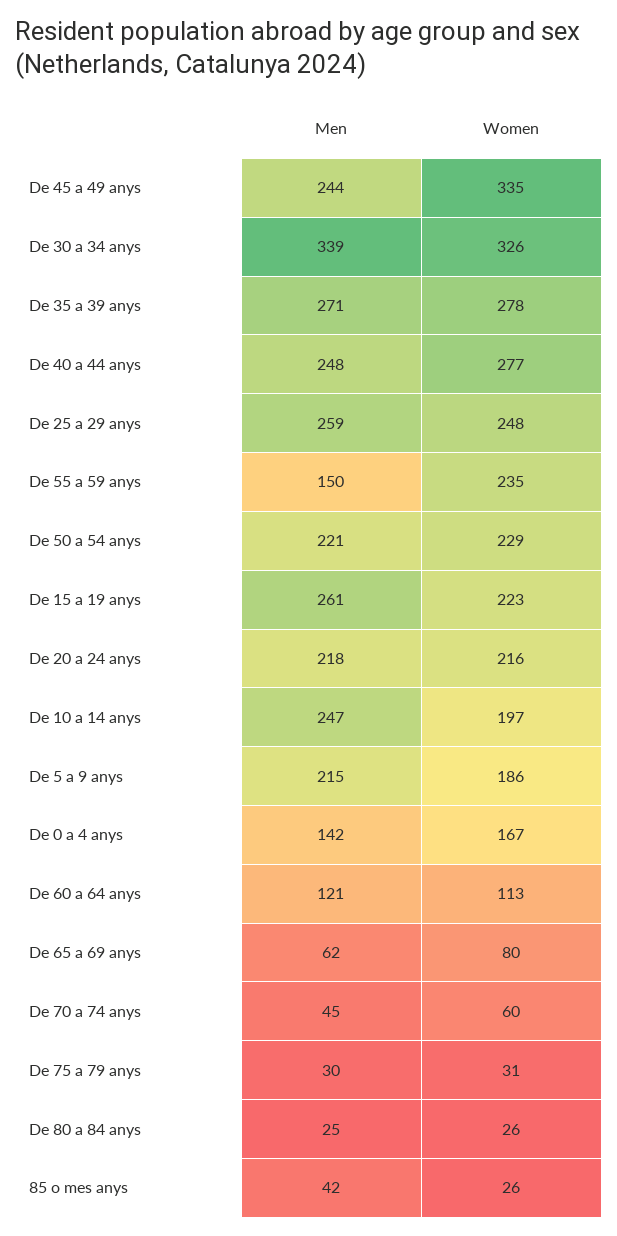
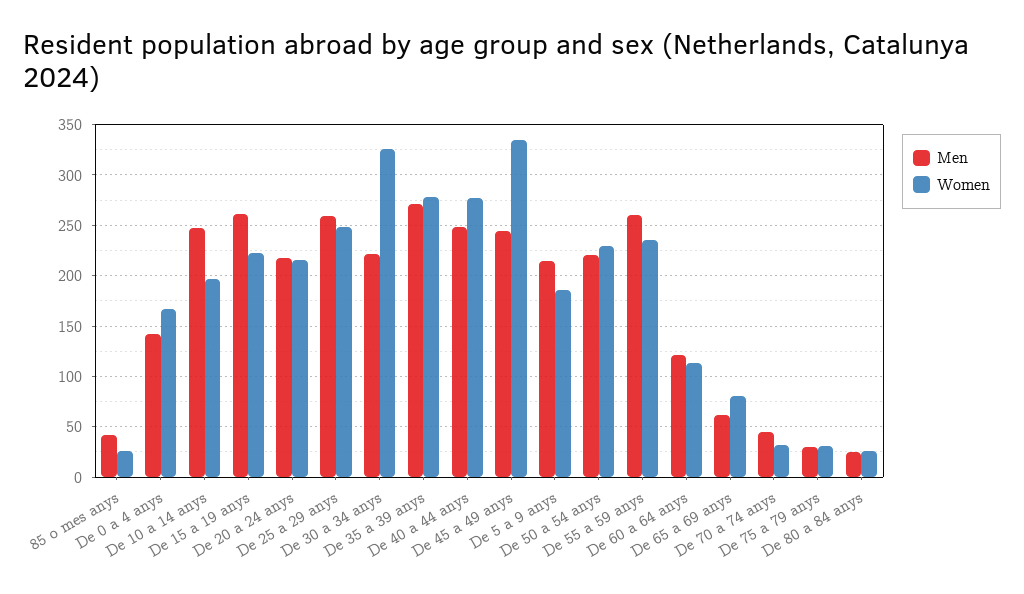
  {
    "Men": {
      "De 45 a 49 anys": 244,
-     "De 30 a 34 anys": 339,
+     "De 30 a 34 anys": 220,
      "De 35 a 39 anys": 271,
      "De 40 a 44 anys": 248,
      "De 25 a 29 anys": 259,
-     "De 55 a 59 anys": 150,
+     "De 55 a 59 anys": 260,
      "De 50 a 54 anys": 221,
      "De 15 a 19 anys": 261,
      "De 20 a 24 anys": 218,
      "De 10 a 14 anys": 247,
      "De 5 a 9 anys": 215,
      "De 0 a 4 anys": 142,
      "De 60 a 64 anys": 121,
      "De 65 a 69 anys": 62,
      "De 70 a 74 anys": 45,
      "De 75 a 79 anys": 30,
      "De 80 a 84 anys": 25,
      "85 o mes anys": 42
    },
    "Women": {
      "De 45 a 49 anys": 335,
      "De 30 a 34 anys": 326,
      "De 35 a 39 anys": 278,
      "De 40 a 44 anys": 277,
      "De 25 a 29 anys": 248,
      "De 55 a 59 anys": 235,
      "De 50 a 54 anys": 229,
      "De 15 a 19 anys": 223,
      "De 20 a 24 anys": 216,
      "De 10 a 14 anys": 197,
      "De 5 a 9 anys": 186,
      "De 0 a 4 anys": 167,
      "De 60 a 64 anys": 113,
      "De 65 a 69 anys": 80,
-     "De 70 a 74 anys": 60,
+     "De 70 a 74 anys": 30,
      "De 75 a 79 anys": 31,
      "De 80 a 84 anys": 26,
      "85 o mes anys": 26
    }
  }

